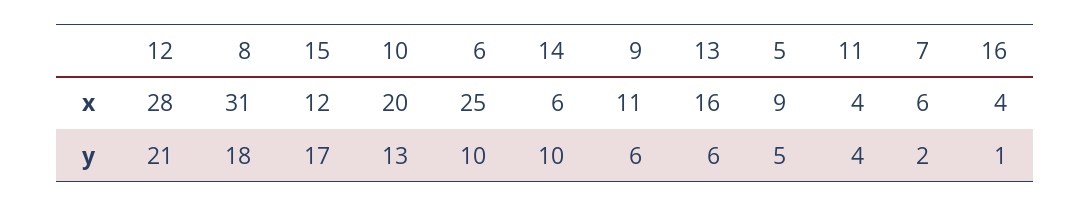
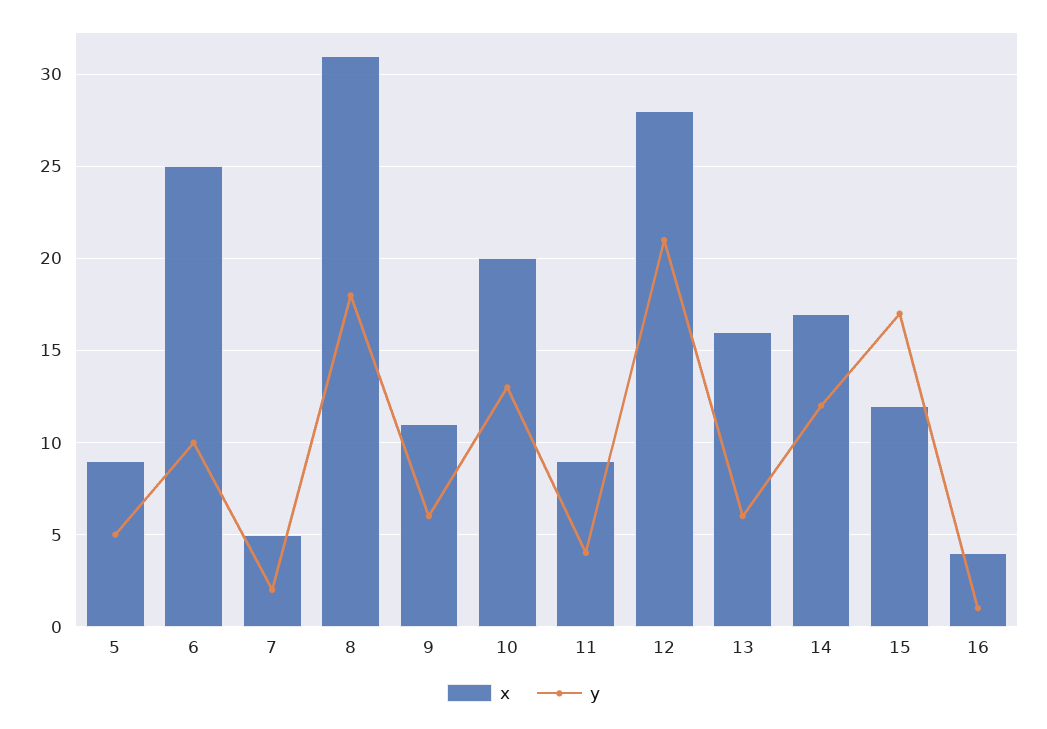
  {
    "x": {
      "12": 28,
      "8": 31,
      "15": 12,
      "10": 20,
      "6": 25,
-     "14": 6,
+     "14": 17,
      "9": 11,
      "13": 16,
      "5": 9,
-     "11": 4,
+     "11": 9,
-     "7": 6,
+     "7": 5,
      "16": 4
    },
    "y": {
      "12": 21,
      "8": 18,
      "15": 17,
      "10": 13,
      "6": 10,
-     "14": 10,
+     "14": 12,
      "9": 6,
      "13": 6,
      "5": 5,
      "11": 4,
      "7": 2,
      "16": 1
    }
  }

